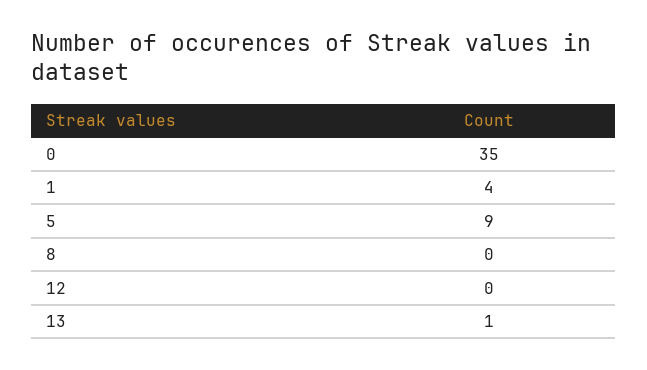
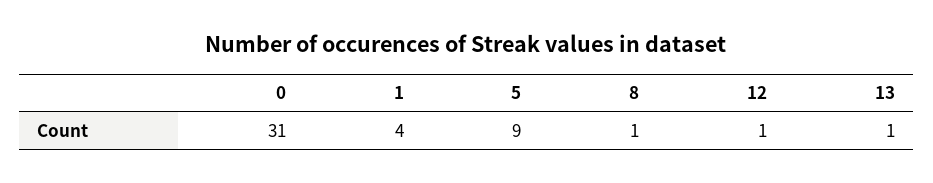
  {
-   "0": 35,
+   "0": 31,
    "1": 4,
    "5": 9,
-   "8": 0,
+   "8": 1,
-   "12": 0,
+   "12": 1,
    "13": 1
  }

